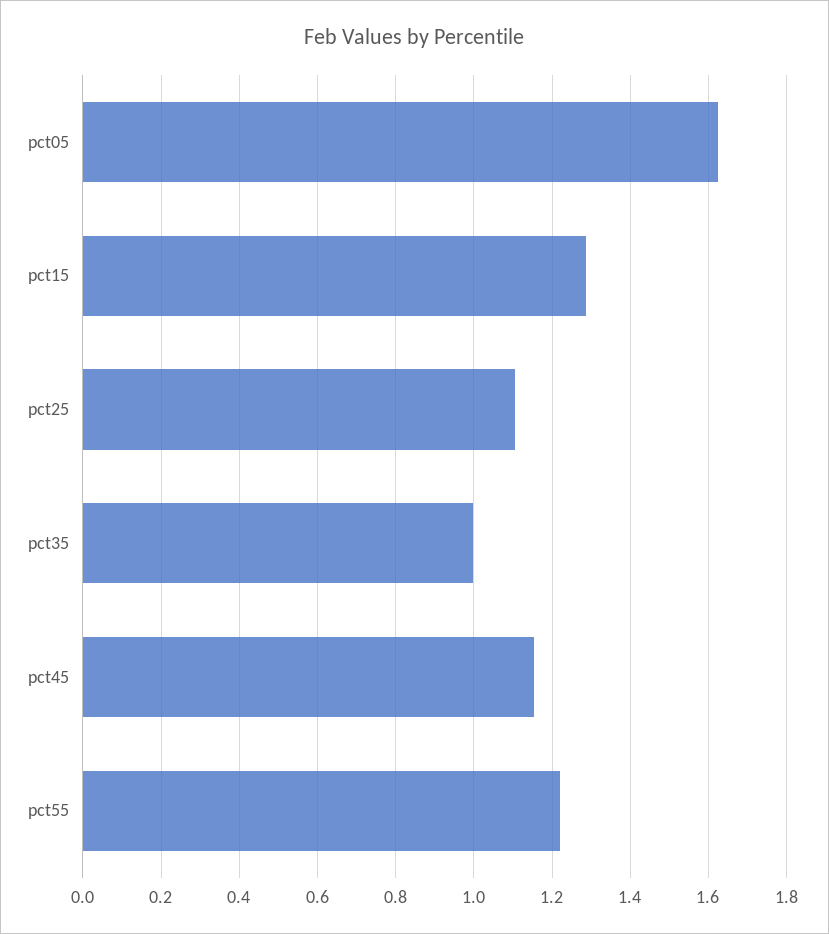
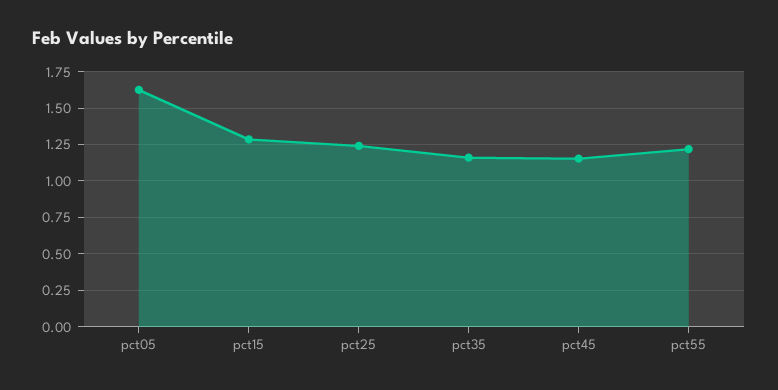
  {
    "pct05": 1.62,
    "pct15": 1.28,
-   "pct25": 1.1,
+   "pct25": 1.25,
-   "pct35": 1,
+   "pct35": 1.15,
    "pct45": 1.16,
    "pct55": 1.22
  }

